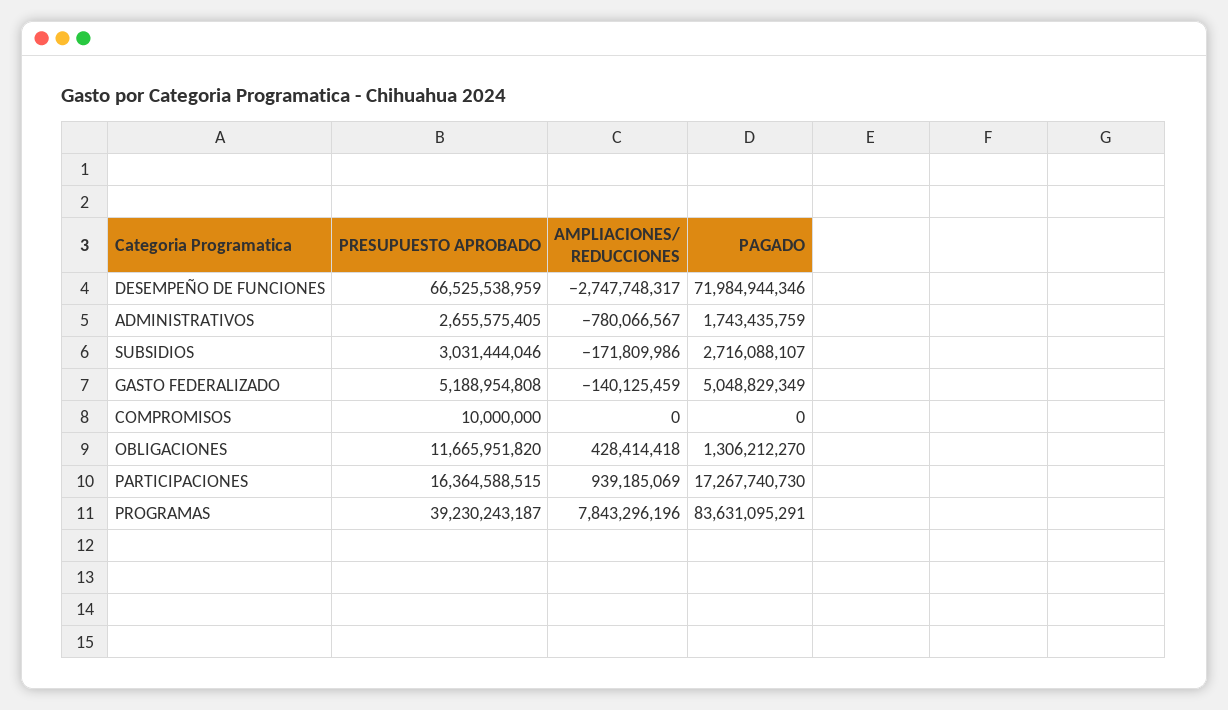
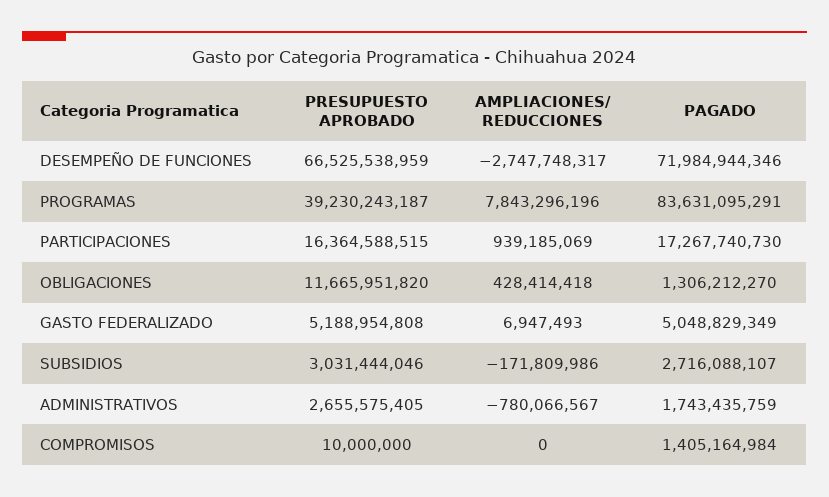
  {
    "PRESUPUESTO APROBADO": {
      "DESEMPEÑO DE FUNCIONES": 66525538959,
      "ADMINISTRATIVOS": 2655575405,
      "SUBSIDIOS": 3031444046,
      "GASTO FEDERALIZADO": 5188954808,
      "COMPROMISOS": 10000000,
      "OBLIGACIONES": 11665951820,
      "PARTICIPACIONES": 16364588515,
      "PROGRAMAS": 39230243187
    },
    "AMPLIACIONES/ REDUCCIONES": {
      "DESEMPEÑO DE FUNCIONES": -2747748317,
      "ADMINISTRATIVOS": -780066567,
      "SUBSIDIOS": -171809986,
-     "GASTO FEDERALIZADO": -140125459,
+     "GASTO FEDERALIZADO": 6947493,
      "COMPROMISOS": 0,
      "OBLIGACIONES": 428414418,
      "PARTICIPACIONES": 939185069,
      "PROGRAMAS": 7843296196
    },
    "PAGADO": {
      "DESEMPEÑO DE FUNCIONES": 71984944346,
      "ADMINISTRATIVOS": 1743435759,
      "SUBSIDIOS": 2716088107,
      "GASTO FEDERALIZADO": 5048829349,
-     "COMPROMISOS": 0,
+     "COMPROMISOS": 1405164984,
      "OBLIGACIONES": 1306212270,
      "PARTICIPACIONES": 17267740730,
      "PROGRAMAS": 83631095291
    }
  }

